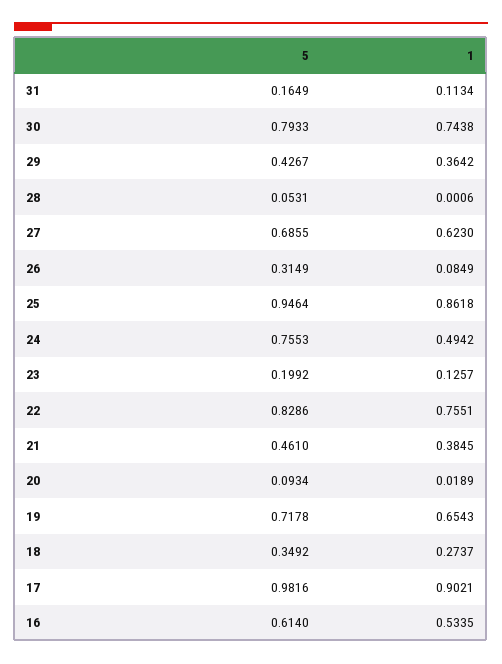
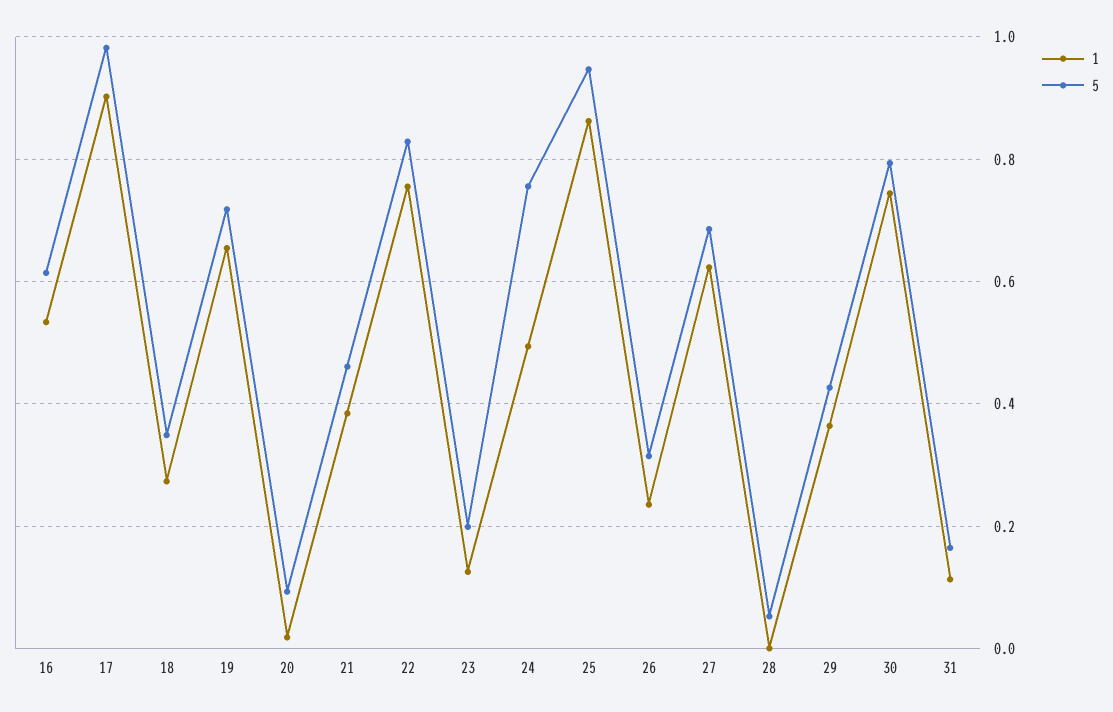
  {
    "5": {
      "31": 0.1649,
      "30": 0.7933,
      "29": 0.4267,
      "28": 0.0531,
      "27": 0.6855,
      "26": 0.3149,
      "25": 0.9464,
      "24": 0.7553,
      "23": 0.1992,
      "22": 0.8286,
      "21": 0.461,
      "20": 0.0934,
      "19": 0.7178,
      "18": 0.3492,
      "17": 0.9816,
      "16": 0.614
    },
    "1": {
      "31": 0.1134,
      "30": 0.7438,
      "29": 0.3642,
      "28": 0.0006,
      "27": 0.623,
-     "26": 0.0849,
+     "26": 0.24,
      "25": 0.8618,
      "24": 0.4942,
      "23": 0.1257,
      "22": 0.7551,
      "21": 0.3845,
      "20": 0.0189,
      "19": 0.6543,
      "18": 0.2737,
      "17": 0.9021,
      "16": 0.5335
    }
  }

